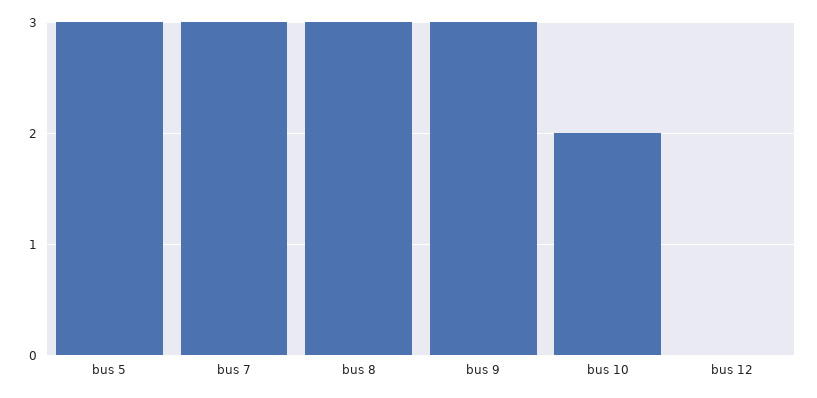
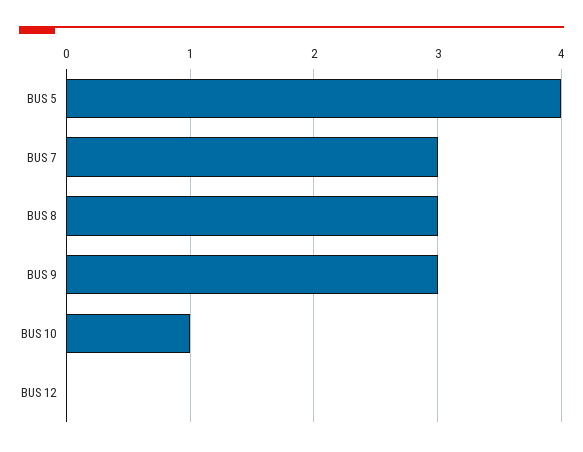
  {
-   "bus 5": 3,
+   "bus 5": 4,
    "bus 7": 3,
    "bus 8": 3,
    "bus 9": 3,
-   "bus 10": 2,
+   "bus 10": 1,
    "bus 12": 0
  }

